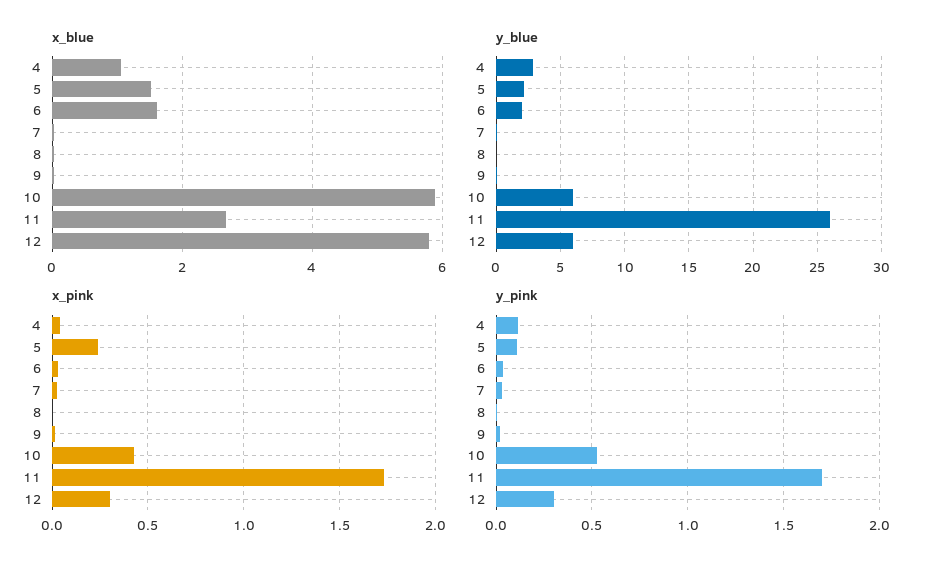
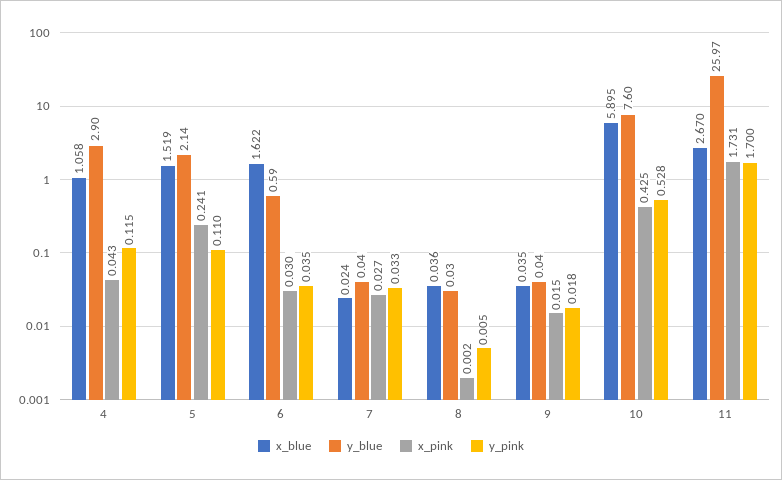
  {
    "x_blue": {
      "4": 1.058,
      "5": 1.519,
      "6": 1.622,
      "7": 0.024,
      "8": 0.036,
      "9": 0.035,
      "10": 5.895,
-     "11": 2.67,
+     "11": 2.67
-     "12": 5.8
    },
    "y_blue": {
      "4": 2.9,
      "5": 2.14,
-     "6": 2,
+     "6": 0.59,
      "7": 0.04,
      "8": 0.03,
      "9": 0.04,
-     "10": 6,
+     "10": 7.6,
-     "11": 25.97,
+     "11": 25.97
-     "12": 6
    },
    "x_pink": {
      "4": 0.043,
      "5": 0.241,
      "6": 0.03,
      "7": 0.027,
      "8": 0.002,
      "9": 0.015,
      "10": 0.425,
-     "11": 1.731,
+     "11": 1.731
-     "12": 0.3
    },
    "y_pink": {
      "4": 0.115,
      "5": 0.11,
      "6": 0.035,
      "7": 0.033,
      "8": 0.005,
      "9": 0.018,
      "10": 0.528,
-     "11": 1.7,
+     "11": 1.7
-     "12": 0.3
    }
  }

